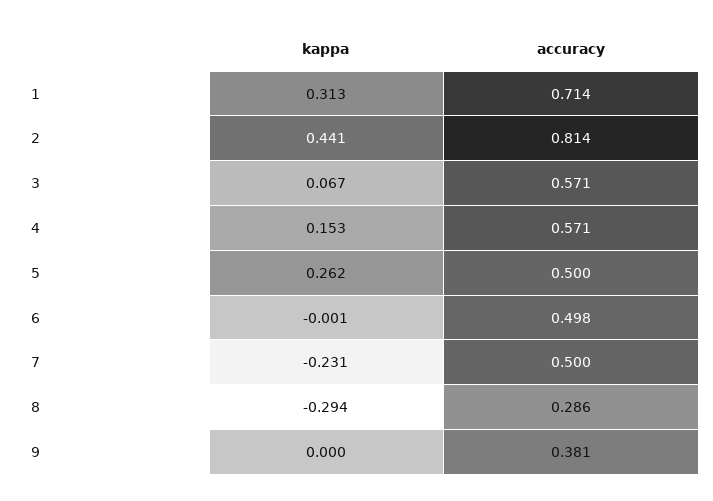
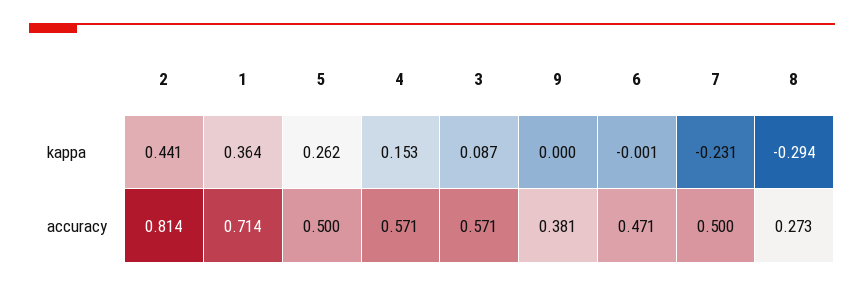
  {
    "kappa": {
-     "1": 0.313,
+     "1": 0.364,
      "2": 0.441,
-     "3": 0.067,
+     "3": 0.087,
      "4": 0.153,
      "5": 0.262,
      "6": -0.001,
      "7": -0.231,
      "8": -0.294,
      "9": 0
    },
    "accuracy": {
      "1": 0.714,
      "2": 0.814,
      "3": 0.571,
      "4": 0.571,
      "5": 0.5,
-     "6": 0.498,
+     "6": 0.471,
      "7": 0.5,
-     "8": 0.286,
+     "8": 0.273,
      "9": 0.381
    }
  }

